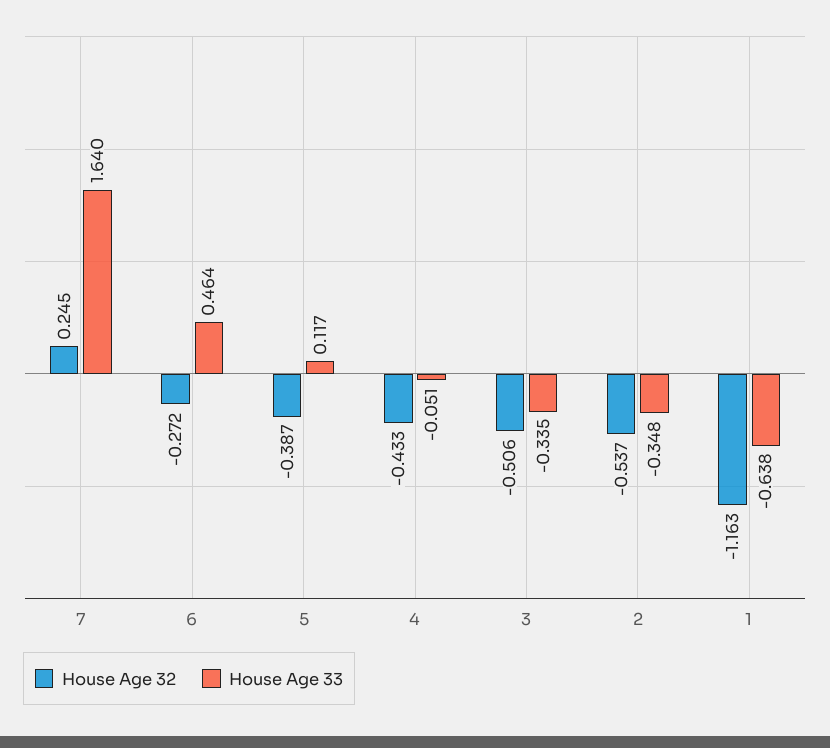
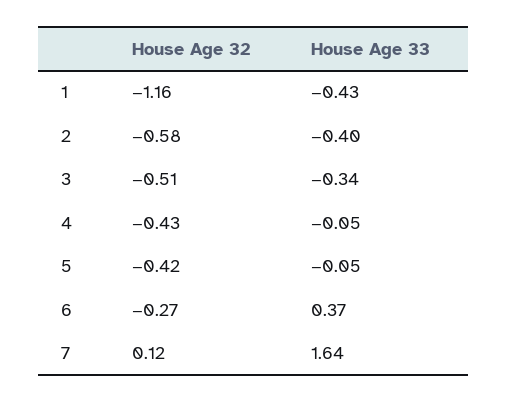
  {
    "House Age 32": {
-     "7": 0.245,
+     "7": 0.12,
      "6": -0.272,
-     "5": -0.387,
+     "5": -0.42,
      "4": -0.433,
      "3": -0.506,
-     "2": -0.537,
+     "2": -0.58,
      "1": -1.163
    },
    "House Age 33": {
      "7": 1.64,
-     "6": 0.464,
+     "6": 0.37,
-     "5": 0.117,
+     "5": -0.05,
      "4": -0.051,
      "3": -0.335,
-     "2": -0.348,
+     "2": -0.4,
-     "1": -0.638
+     "1": -0.43
    }
  }

